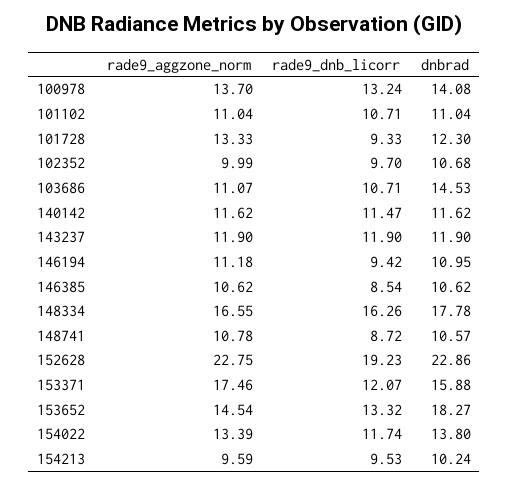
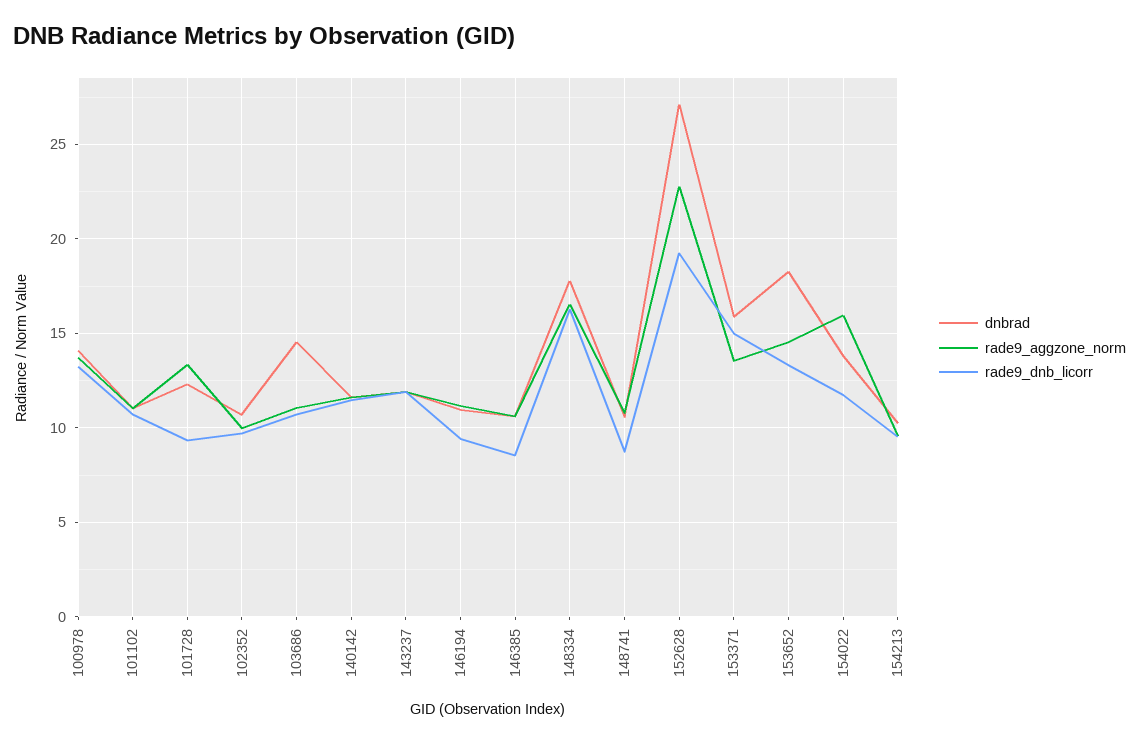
  {
    "rade9_aggzone_norm": {
      "100978": 13.7,
      "101102": 11.04,
      "101728": 13.33,
      "102352": 9.99,
      "103686": 11.07,
      "140142": 11.62,
      "143237": 11.9,
      "146194": 11.18,
      "146385": 10.62,
      "148334": 16.55,
      "148741": 10.78,
      "152628": 22.75,
-     "153371": 17.46,
+     "153371": 13.5,
      "153652": 14.54,
-     "154022": 13.39,
+     "154022": 16,
      "154213": 9.59
    },
    "rade9_dnb_licorr": {
      "100978": 13.24,
      "101102": 10.71,
      "101728": 9.33,
      "102352": 9.7,
      "103686": 10.71,
      "140142": 11.47,
      "143237": 11.9,
      "146194": 9.42,
      "146385": 8.54,
      "148334": 16.26,
      "148741": 8.72,
      "152628": 19.23,
-     "153371": 12.07,
+     "153371": 15,
      "153652": 13.32,
      "154022": 11.74,
      "154213": 9.53
    },
    "dnbrad": {
      "100978": 14.08,
      "101102": 11.04,
      "101728": 12.3,
      "102352": 10.68,
      "103686": 14.53,
      "140142": 11.62,
      "143237": 11.9,
      "146194": 10.95,
      "146385": 10.62,
      "148334": 17.78,
      "148741": 10.57,
-     "152628": 22.86,
+     "152628": 27,
      "153371": 15.88,
      "153652": 18.27,
      "154022": 13.8,
      "154213": 10.24
    }
  }

